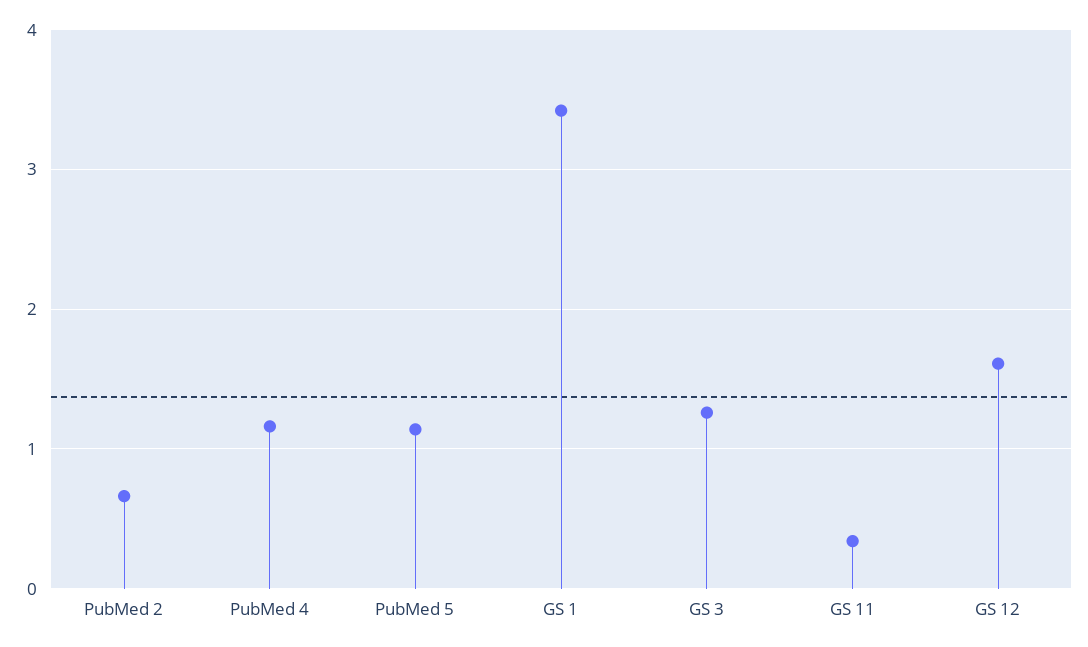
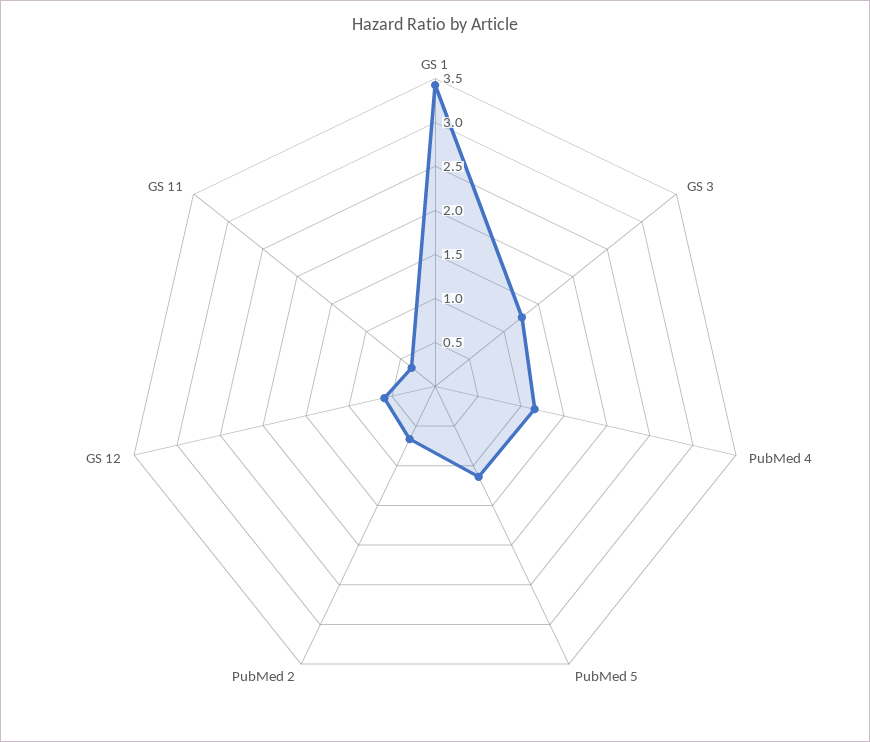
  {
    "PubMed 2": 0.7,
    "PubMed 4": 1.2,
    "PubMed 5": 1.1,
    "GS 1": 3.4,
    "GS 3": 1.3,
    "GS 11": 0.3,
-   "GS 12": 1.6
+   "GS 12": 0.6
  }

